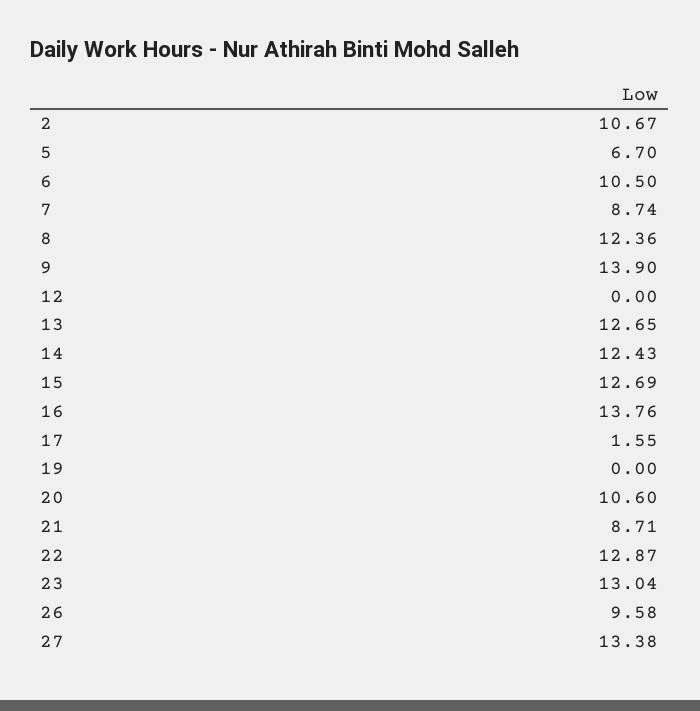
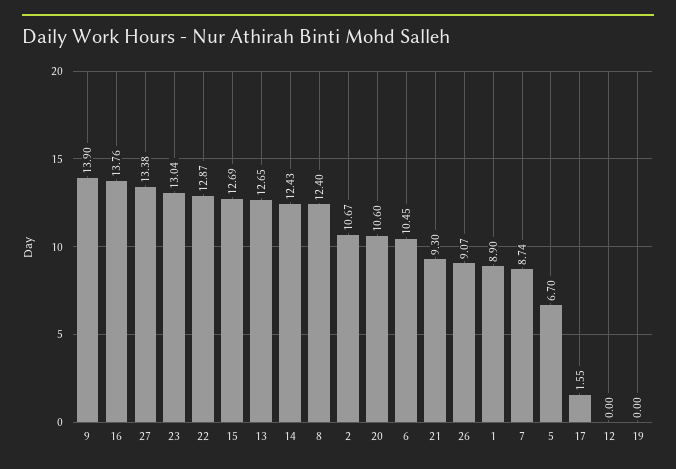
  {
    "2": 10.67,
    "5": 6.7,
-   "6": 10.5,
+   "6": 10.45,
    "7": 8.74,
-   "8": 12.36,
+   "8": 12.4,
    "9": 13.9,
    "12": 0,
    "13": 12.65,
    "14": 12.43,
    "15": 12.69,
    "16": 13.76,
    "17": 1.55,
    "19": 0,
    "20": 10.6,
-   "21": 8.71,
+   "21": 9.3,
    "22": 12.87,
    "23": 13.04,
-   "26": 9.58,
+   "26": 9.07,
-   "27": 13.38
+   "27": 13.38,
+   "1": 8.9
  }

